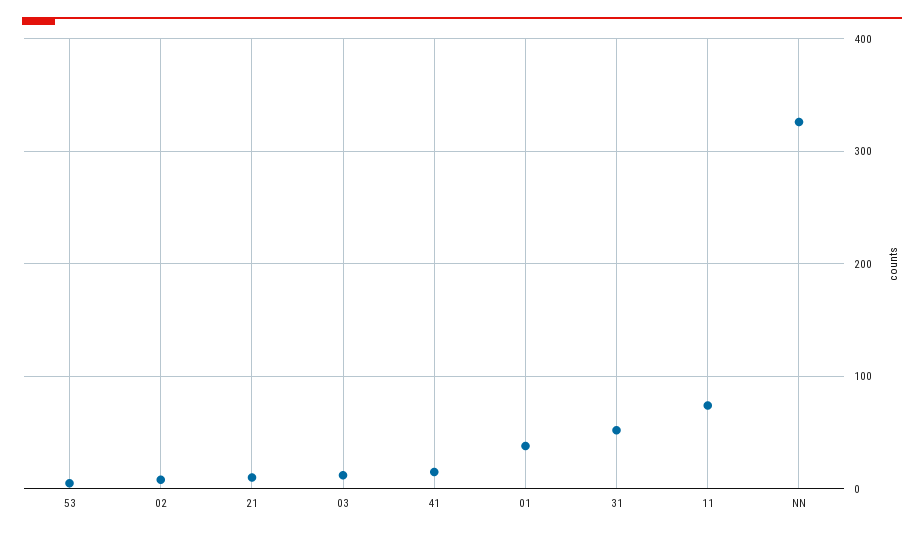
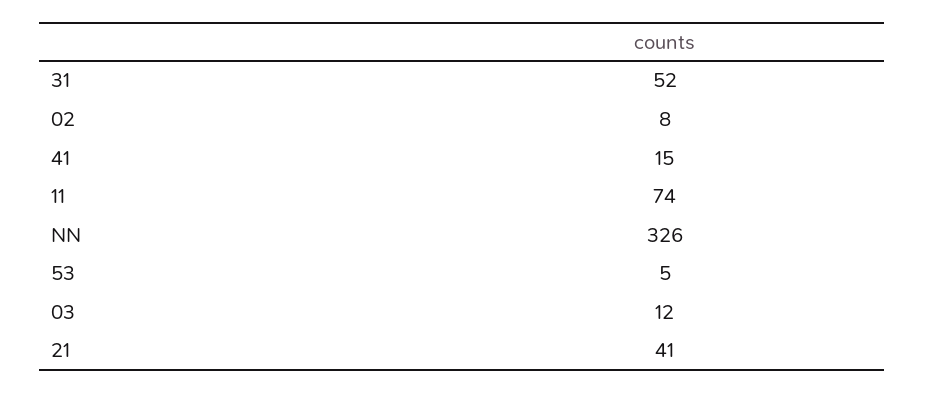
  {
    "53": 5,
    "02": 8,
-   "21": 10,
+   "21": 41,
    "03": 12,
    "41": 15,
-   "01": 40,
    "31": 52,
    "11": 74,
    "NN": 326
  }

